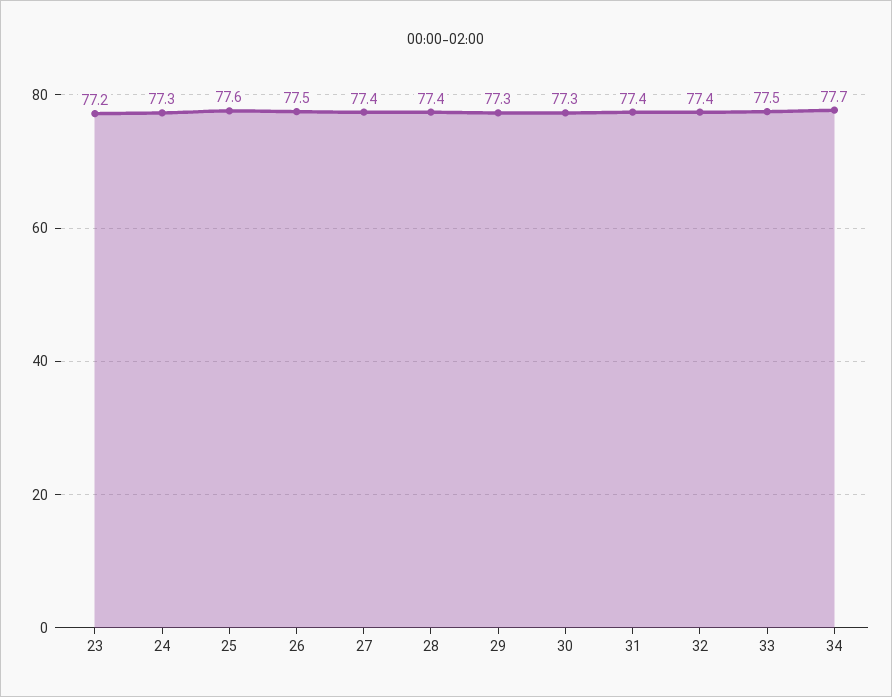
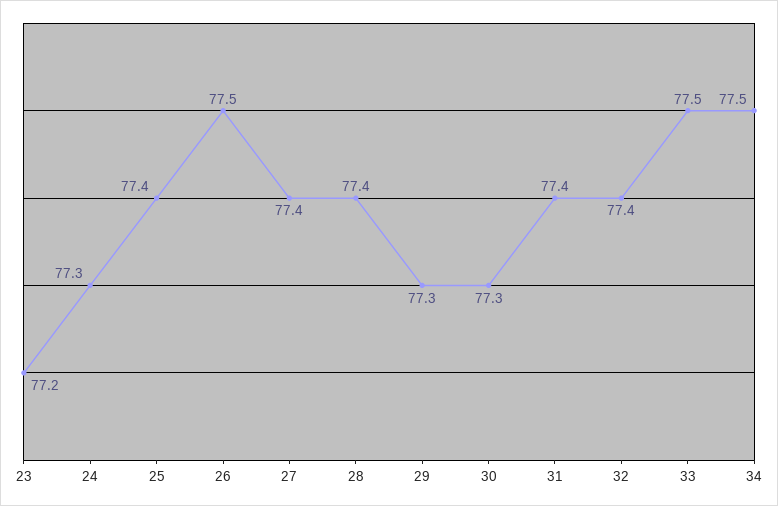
  {
    "23": 77.2,
    "24": 77.3,
-   "25": 77.6,
+   "25": 77.4,
    "26": 77.5,
    "27": 77.4,
    "28": 77.4,
    "29": 77.3,
    "30": 77.3,
    "31": 77.4,
    "32": 77.4,
    "33": 77.5,
-   "34": 77.7
+   "34": 77.5
  }

